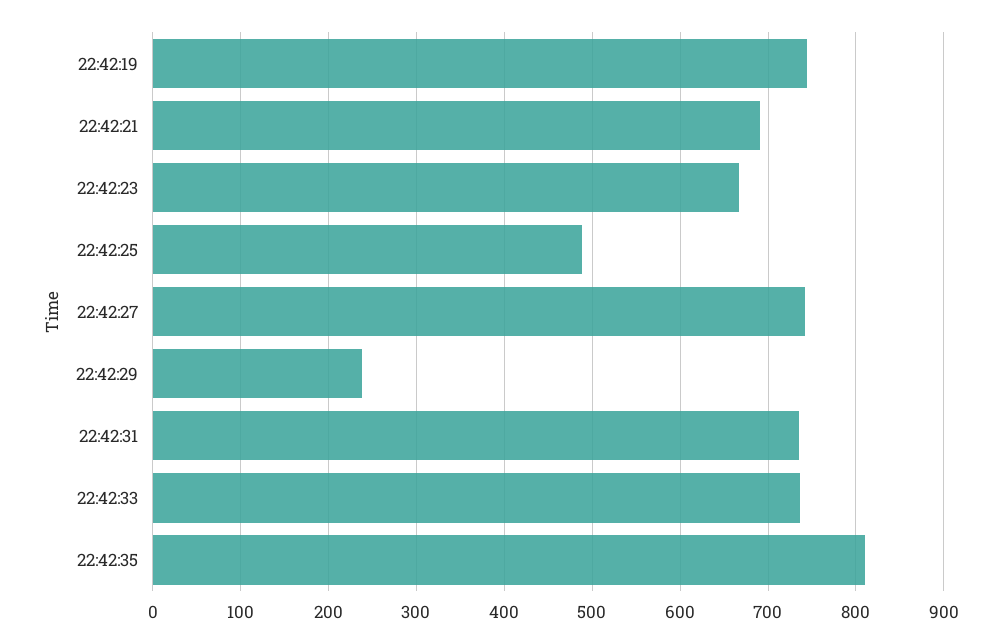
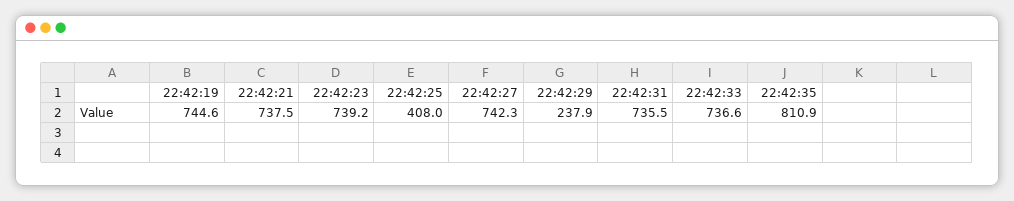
  {
    "22:42:19": 744.6,
-   "22:42:21": 690,
+   "22:42:21": 737.5,
-   "22:42:23": 670,
+   "22:42:23": 739.2,
-   "22:42:25": 490,
+   "22:42:25": 408,
    "22:42:27": 742.3,
    "22:42:29": 237.9,
    "22:42:31": 735.5,
    "22:42:33": 736.6,
    "22:42:35": 810.9
  }

